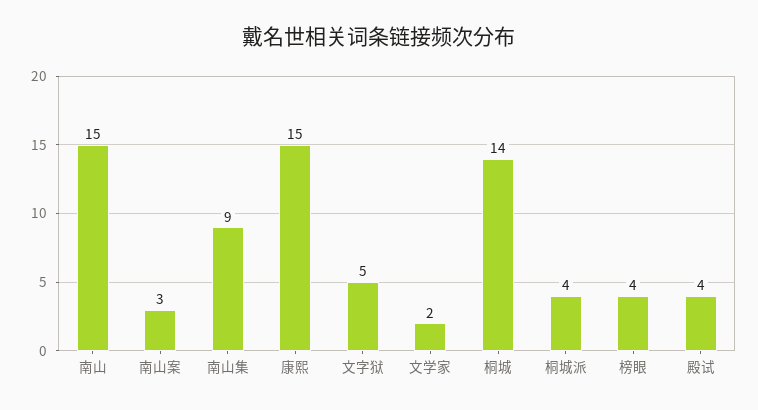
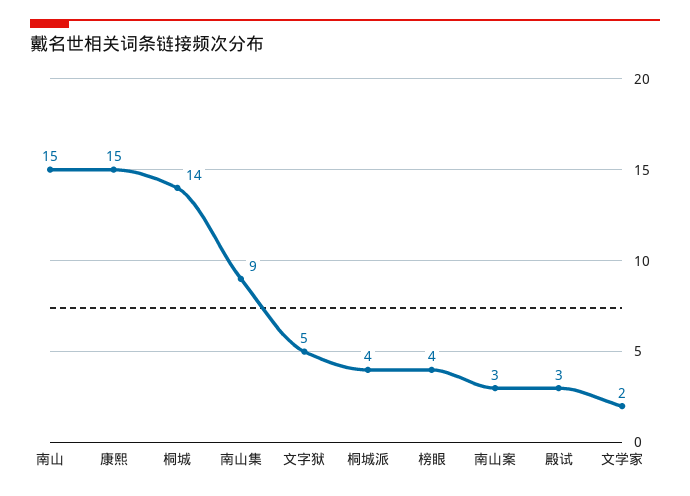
  {
    "南山": 15,
    "南山案": 3,
    "南山集": 9,
    "康熙": 15,
    "文字狱": 5,
    "文学家": 2,
    "桐城": 14,
    "桐城派": 4,
    "榜眼": 4,
-   "殿试": 4
+   "殿试": 3
  }

